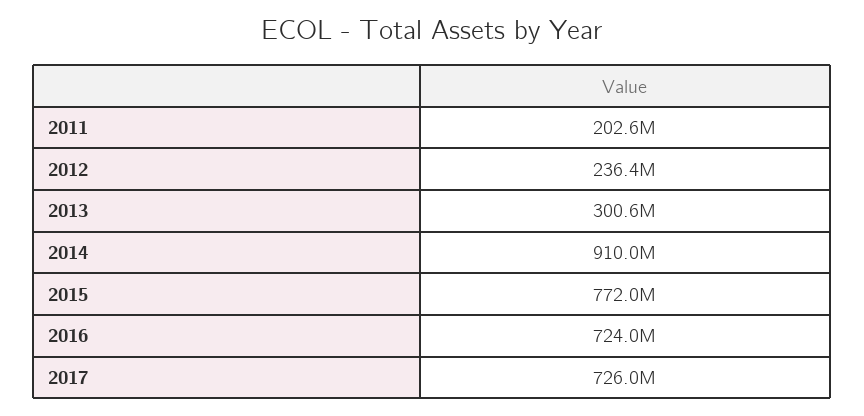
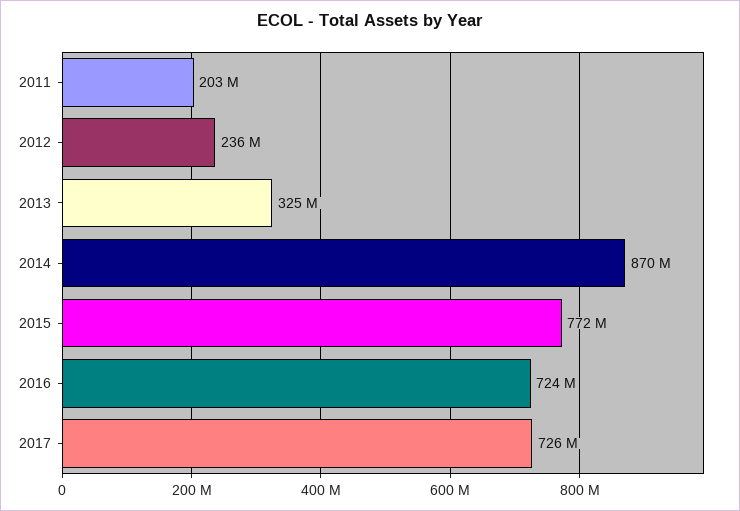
  {
    "2011": 202600000,
    "2012": 236400000,
-   "2013": 300600000,
+   "2013": 325000000,
-   "2014": 910000000,
+   "2014": 870000000,
    "2015": 772000000,
    "2016": 724000000,
    "2017": 726000000
  }

